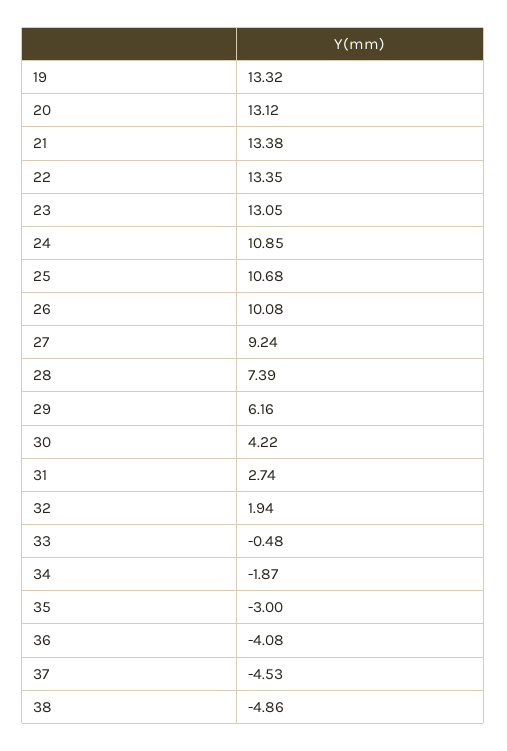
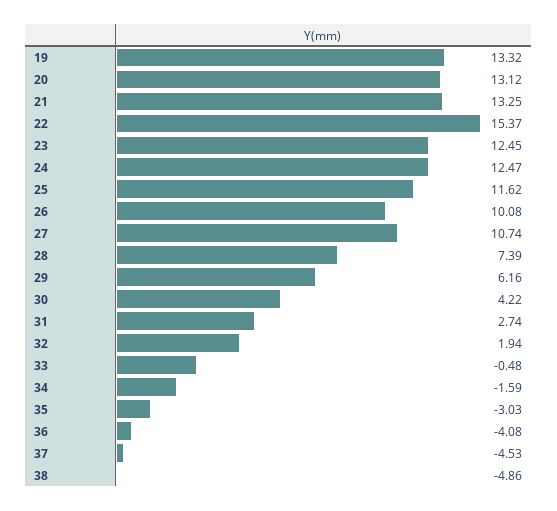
  {
    "19": 13.32,
    "20": 13.12,
-   "21": 13.38,
+   "21": 13.25,
-   "22": 13.35,
+   "22": 15.37,
-   "23": 13.05,
+   "23": 12.45,
-   "24": 10.85,
+   "24": 12.47,
-   "25": 10.68,
+   "25": 11.62,
    "26": 10.08,
-   "27": 9.24,
+   "27": 10.74,
    "28": 7.39,
    "29": 6.16,
    "30": 4.22,
    "31": 2.74,
    "32": 1.94,
    "33": -0.48,
-   "34": -1.87,
+   "34": -1.59,
-   "35": -3,
+   "35": -3.03,
    "36": -4.08,
    "37": -4.53,
    "38": -4.86
  }

